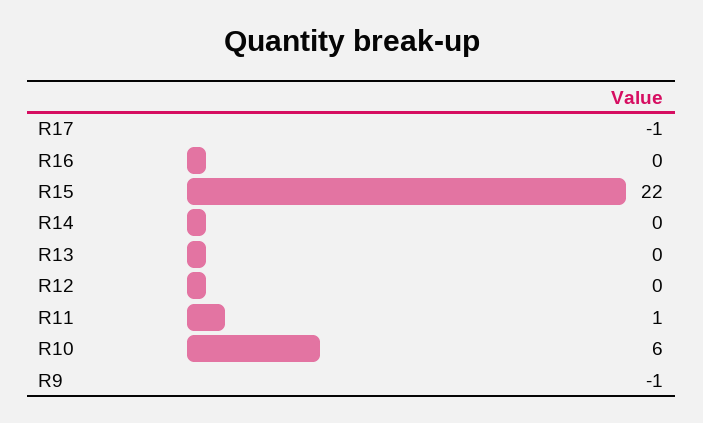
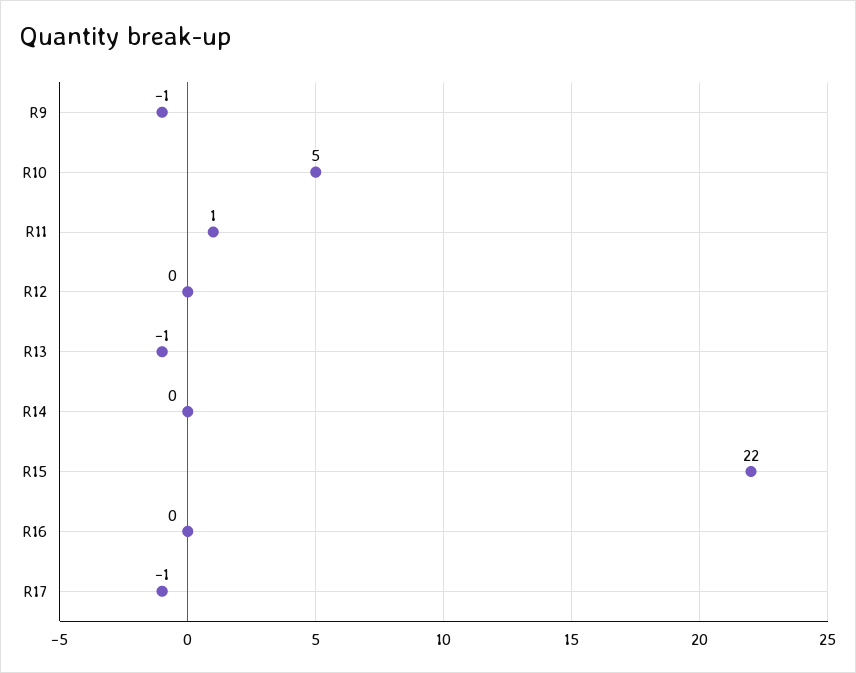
  {
    "R17": -1,
    "R16": 0,
    "R15": 22,
    "R14": 0,
-   "R13": 0,
+   "R13": -1,
    "R12": 0,
    "R11": 1,
-   "R10": 6,
+   "R10": 5,
    "R9": -1
  }

